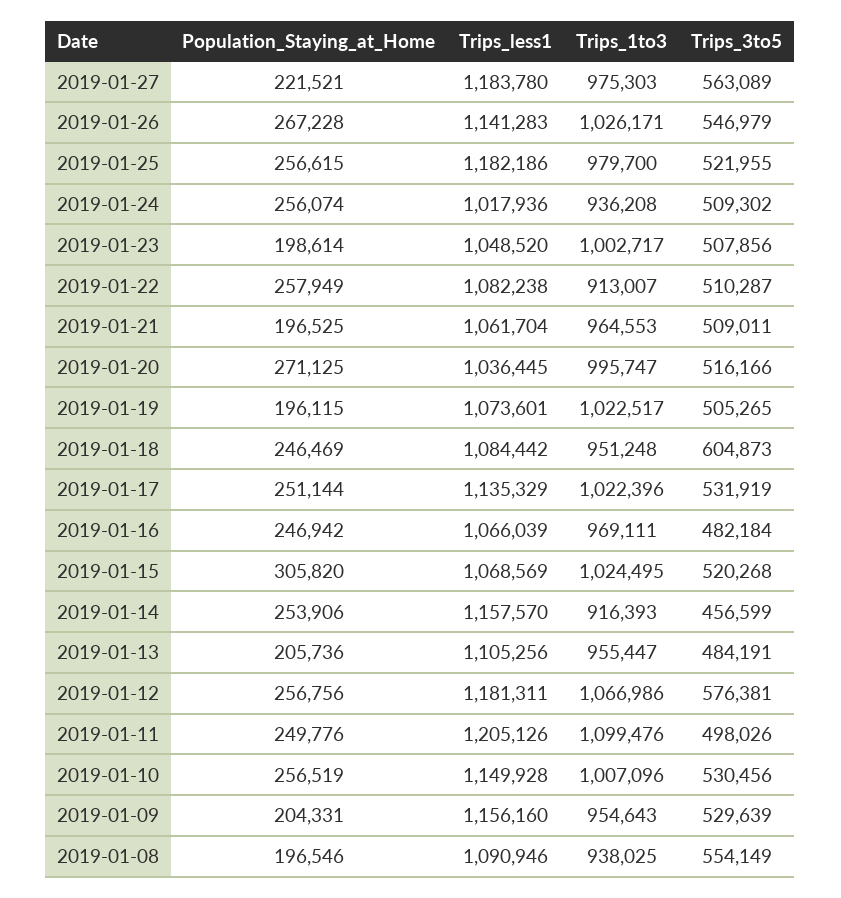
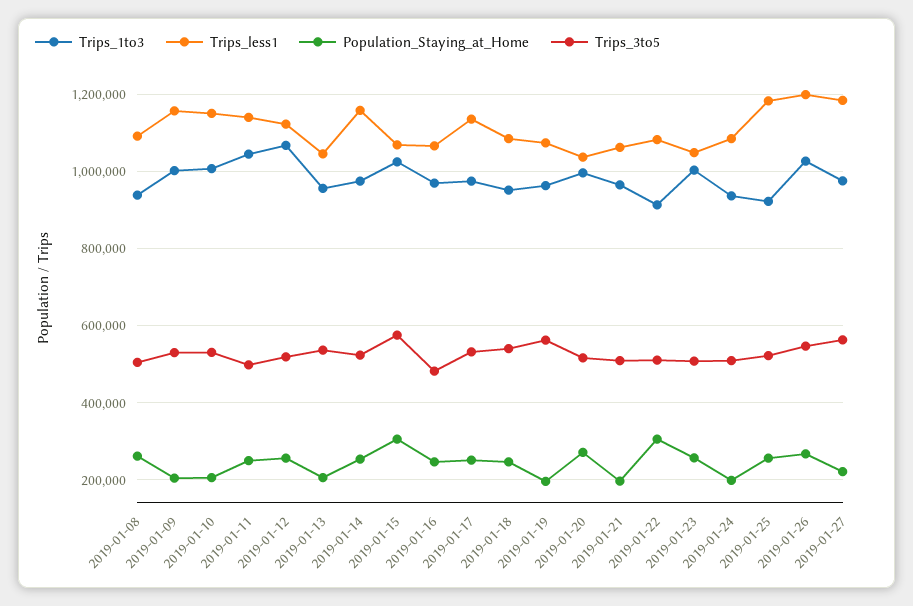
  {
    "Population_Staying_at_Home": {
      "2019-01-27": 221521,
      "2019-01-26": 267228,
      "2019-01-25": 256615,
-     "2019-01-24": 256074,
+     "2019-01-24": 200000,
-     "2019-01-23": 198614,
+     "2019-01-23": 260000,
-     "2019-01-22": 257949,
+     "2019-01-22": 300000,
      "2019-01-21": 196525,
      "2019-01-20": 271125,
      "2019-01-19": 196115,
      "2019-01-18": 246469,
      "2019-01-17": 251144,
      "2019-01-16": 246942,
      "2019-01-15": 305820,
      "2019-01-14": 253906,
      "2019-01-13": 205736,
      "2019-01-12": 256756,
      "2019-01-11": 249776,
-     "2019-01-10": 256519,
+     "2019-01-10": 200000,
      "2019-01-09": 204331,
-     "2019-01-08": 196546
+     "2019-01-08": 260000
    },
    "Trips_less1": {
      "2019-01-27": 1183780,
-     "2019-01-26": 1141283,
+     "2019-01-26": 1200000,
      "2019-01-25": 1182186,
-     "2019-01-24": 1017936,
+     "2019-01-24": 1080000,
      "2019-01-23": 1048520,
      "2019-01-22": 1082238,
      "2019-01-21": 1061704,
      "2019-01-20": 1036445,
      "2019-01-19": 1073601,
      "2019-01-18": 1084442,
      "2019-01-17": 1135329,
      "2019-01-16": 1066039,
      "2019-01-15": 1068569,
      "2019-01-14": 1157570,
-     "2019-01-13": 1105256,
+     "2019-01-13": 1040000,
-     "2019-01-12": 1181311,
+     "2019-01-12": 1120000,
-     "2019-01-11": 1205126,
+     "2019-01-11": 1140000,
      "2019-01-10": 1149928,
      "2019-01-09": 1156160,
      "2019-01-08": 1090946
    },
    "Trips_1to3": {
      "2019-01-27": 975303,
      "2019-01-26": 1026171,
-     "2019-01-25": 979700,
+     "2019-01-25": 920000,
      "2019-01-24": 936208,
      "2019-01-23": 1002717,
      "2019-01-22": 913007,
      "2019-01-21": 964553,
      "2019-01-20": 995747,
-     "2019-01-19": 1022517,
+     "2019-01-19": 960000,
      "2019-01-18": 951248,
-     "2019-01-17": 1022396,
+     "2019-01-17": 980000,
      "2019-01-16": 969111,
      "2019-01-15": 1024495,
-     "2019-01-14": 916393,
+     "2019-01-14": 980000,
      "2019-01-13": 955447,
      "2019-01-12": 1066986,
-     "2019-01-11": 1099476,
+     "2019-01-11": 1040000,
      "2019-01-10": 1007096,
-     "2019-01-09": 954643,
+     "2019-01-09": 1000000,
      "2019-01-08": 938025
    },
    "Trips_3to5": {
      "2019-01-27": 563089,
      "2019-01-26": 546979,
      "2019-01-25": 521955,
      "2019-01-24": 509302,
      "2019-01-23": 507856,
      "2019-01-22": 510287,
      "2019-01-21": 509011,
      "2019-01-20": 516166,
-     "2019-01-19": 505265,
+     "2019-01-19": 560000,
-     "2019-01-18": 604873,
+     "2019-01-18": 540000,
      "2019-01-17": 531919,
      "2019-01-16": 482184,
-     "2019-01-15": 520268,
+     "2019-01-15": 580000,
-     "2019-01-14": 456599,
+     "2019-01-14": 520000,
-     "2019-01-13": 484191,
+     "2019-01-13": 540000,
-     "2019-01-12": 576381,
+     "2019-01-12": 520000,
      "2019-01-11": 498026,
      "2019-01-10": 530456,
      "2019-01-09": 529639,
-     "2019-01-08": 554149
+     "2019-01-08": 500000
    }
  }

